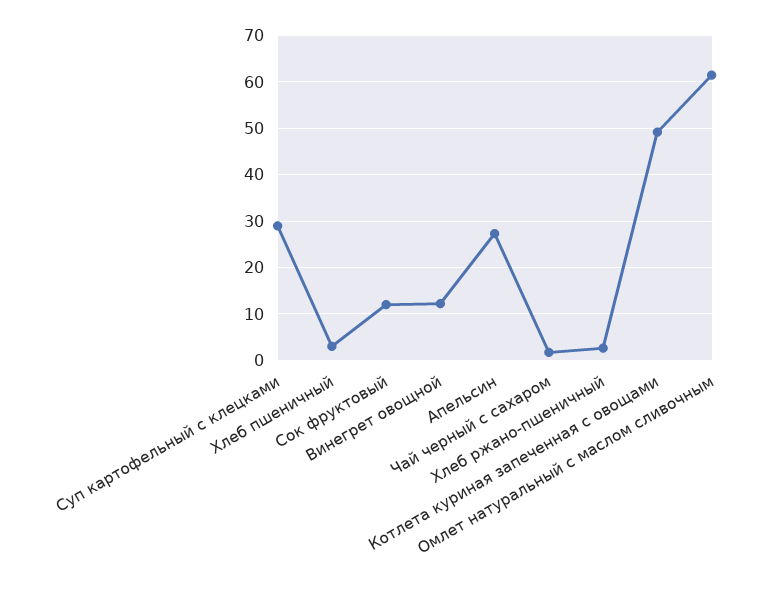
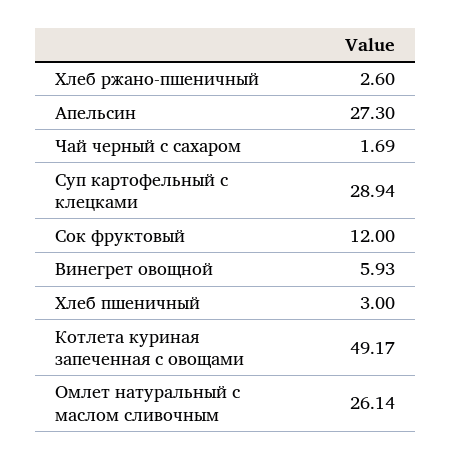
  {
    "Суп картофельный с клецками": 28.94,
    "Хлеб пшеничный": 3,
    "Сок фруктовый": 12,
-   "Винегрет овощной": 12,
+   "Винегрет овощной": 5.93,
    "Апельсин": 27.3,
    "Чай черный с сахаром": 1.69,
    "Хлеб ржано-пшеничный": 2.6,
    "Котлета куриная запеченная с овощами": 49.17,
-   "Омлет натуральный с маслом сливочным": 62
+   "Омлет натуральный с маслом сливочным": 26.14
  }

